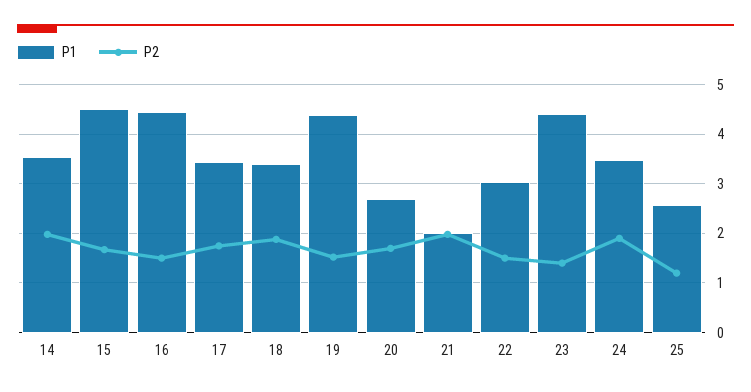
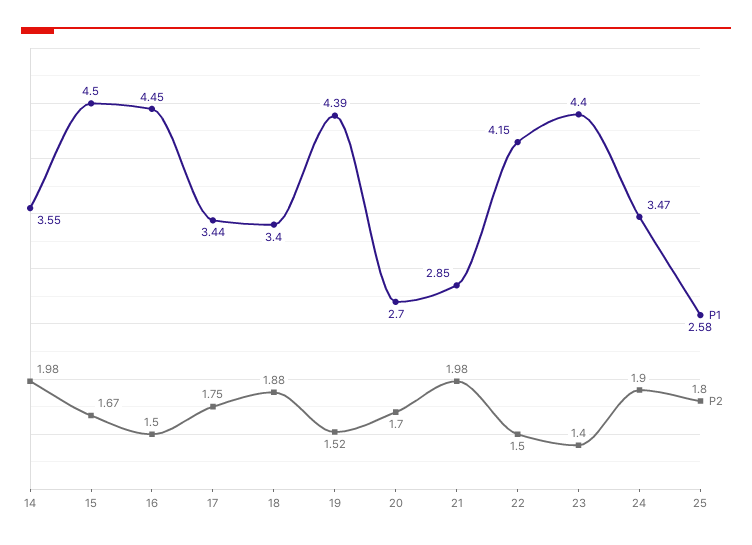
  {
    "P1": {
      "14": 3.55,
      "15": 4.5,
      "16": 4.45,
      "17": 3.44,
      "18": 3.4,
      "19": 4.39,
      "20": 2.7,
-     "21": 2,
+     "21": 2.85,
-     "22": 3,
+     "22": 4.15,
      "23": 4.4,
      "24": 3.47,
      "25": 2.58
    },
    "P2": {
      "14": 1.98,
      "15": 1.67,
      "16": 1.5,
      "17": 1.75,
      "18": 1.88,
      "19": 1.52,
      "20": 1.7,
      "21": 1.98,
      "22": 1.5,
      "23": 1.4,
      "24": 1.9,
-     "25": 1.2
+     "25": 1.8
    }
  }

